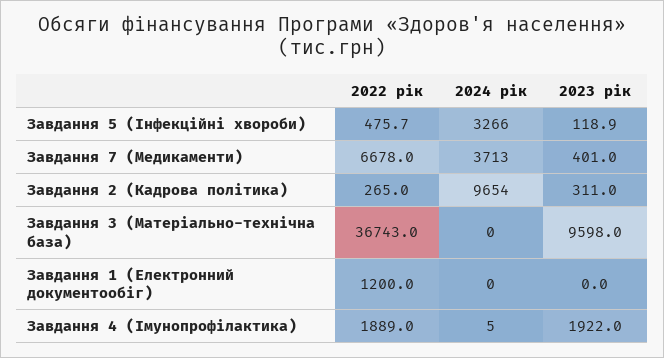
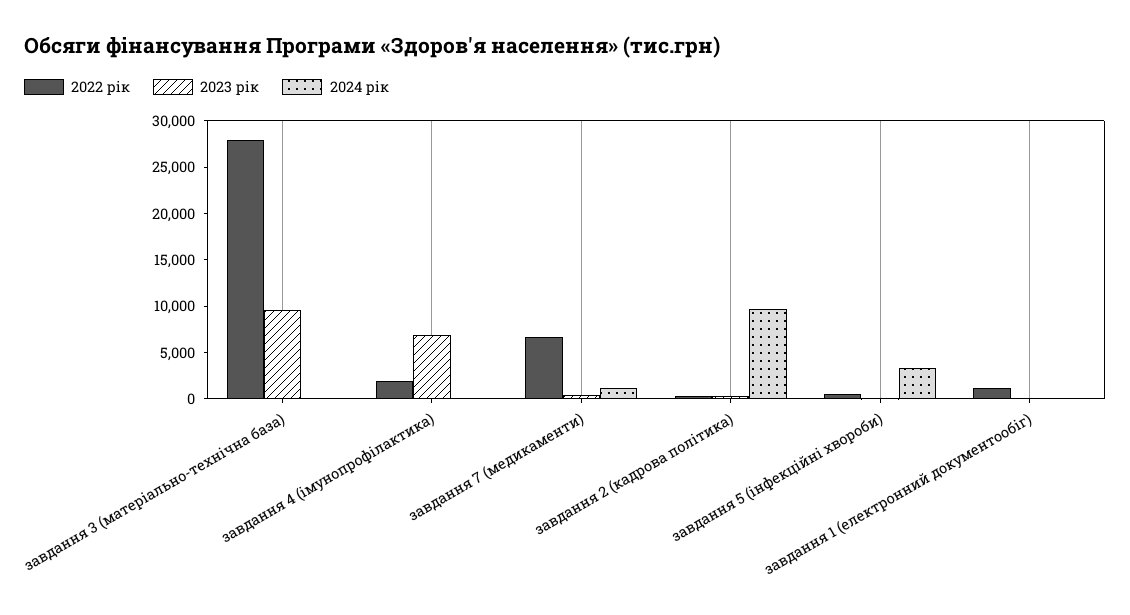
  {
    "2022 рік": {
      "Завдання 5 (Інфекційні хвороби)": 475.7,
      "Завдання 7 (Медикаменти)": 6678,
      "Завдання 2 (Кадрова політика)": 265,
-     "Завдання 3 (Матеріально-технічна база)": 36743,
+     "Завдання 3 (Матеріально-технічна база)": 28000,
      "Завдання 1 (Електронний документообіг)": 1200,
      "Завдання 4 (Імунопрофілактика)": 1889
    },
    "2024 рік": {
      "Завдання 5 (Інфекційні хвороби)": 3266,
-     "Завдання 7 (Медикаменти)": 3713,
+     "Завдання 7 (Медикаменти)": 1000,
      "Завдання 2 (Кадрова політика)": 9654,
      "Завдання 3 (Матеріально-технічна база)": 0,
      "Завдання 1 (Електронний документообіг)": 0,
      "Завдання 4 (Імунопрофілактика)": 5
    },
    "2023 рік": {
      "Завдання 5 (Інфекційні хвороби)": 118.9,
      "Завдання 7 (Медикаменти)": 401,
      "Завдання 2 (Кадрова політика)": 311,
      "Завдання 3 (Матеріально-технічна база)": 9598,
      "Завдання 1 (Електронний документообіг)": 0,
-     "Завдання 4 (Імунопрофілактика)": 1922
+     "Завдання 4 (Імунопрофілактика)": 7000
    }
  }

